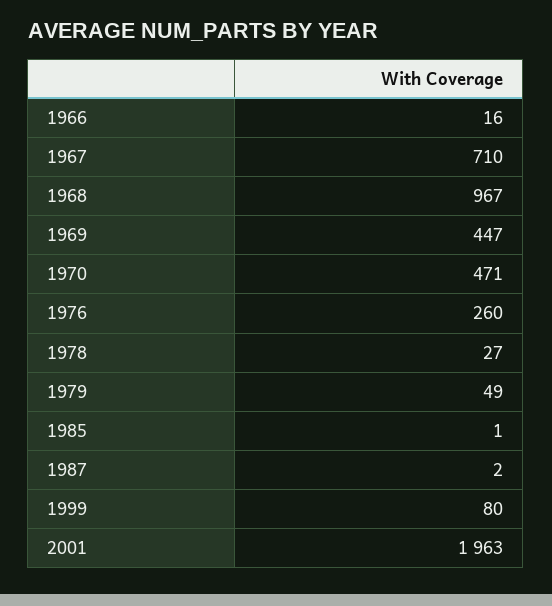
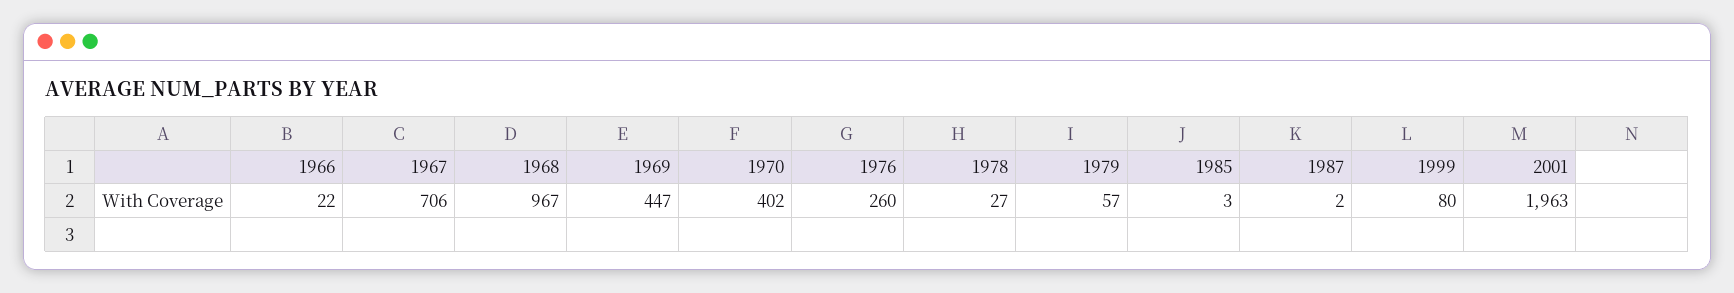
  {
-   "1966": 16,
+   "1966": 22,
-   "1967": 710,
+   "1967": 706,
    "1968": 967,
    "1969": 447,
-   "1970": 471,
+   "1970": 402,
    "1976": 260,
    "1978": 27,
-   "1979": 49,
+   "1979": 57,
-   "1985": 1,
+   "1985": 3,
    "1987": 2,
    "1999": 80,
    "2001": 1963
  }

